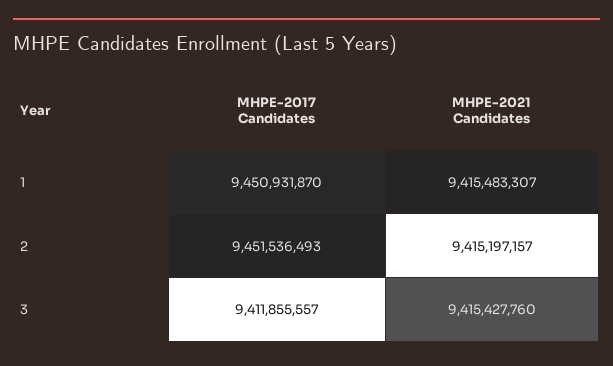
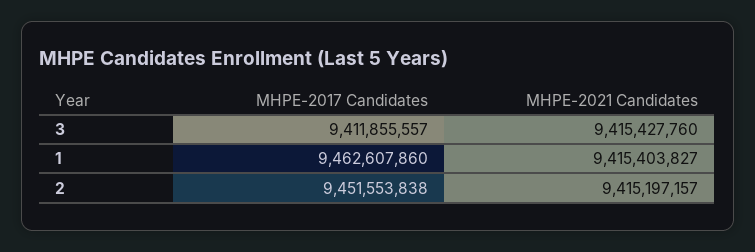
  {
    "MHPE-2017 Candidates": {
-     "1": 9450931870,
+     "1": 9462607860,
-     "2": 9451536493,
+     "2": 9451553838,
      "3": 9411855557
    },
    "MHPE-2021 Candidates": {
-     "1": 9415483307,
+     "1": 9415403827,
      "2": 9415197157,
      "3": 9415427760
    }
  }

